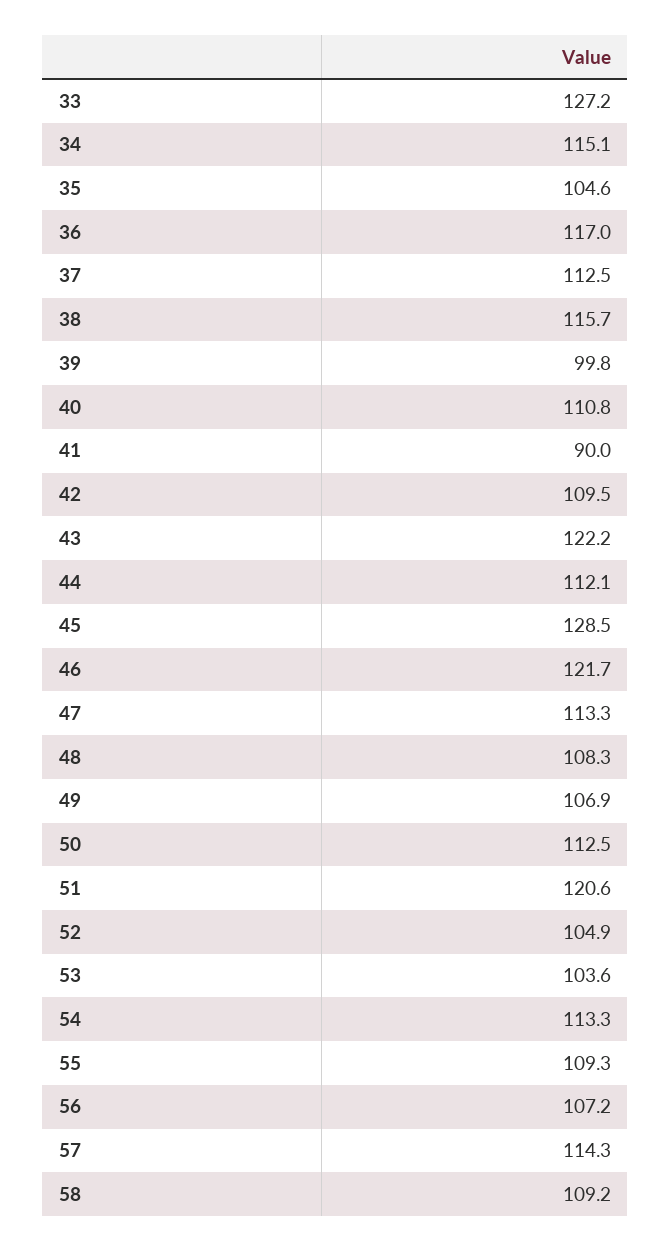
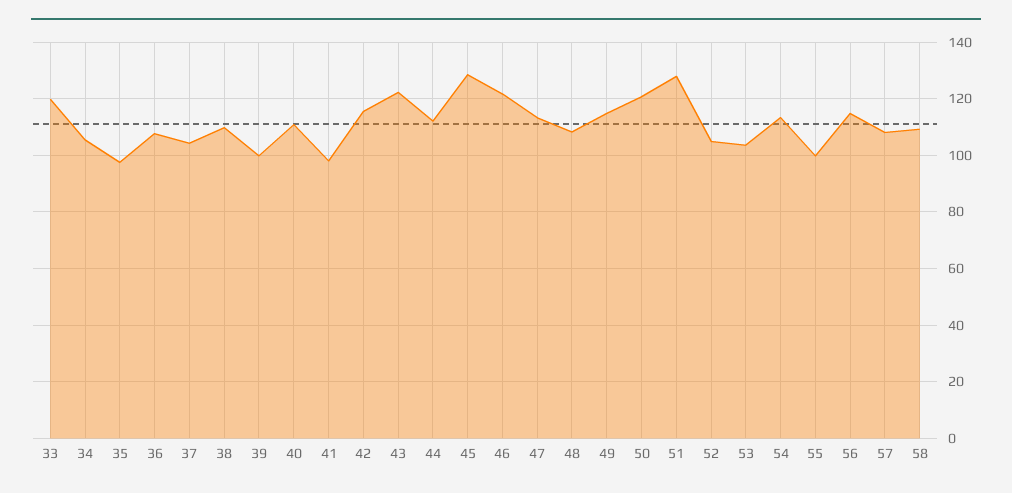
  {
-   "33": 127.2,
+   "33": 120,
-   "34": 115.1,
+   "34": 105,
-   "35": 104.6,
+   "35": 97.5,
-   "36": 117,
+   "36": 107.5,
-   "37": 112.5,
+   "37": 105,
-   "38": 115.7,
+   "38": 110,
    "39": 99.8,
    "40": 110.8,
-   "41": 90,
+   "41": 97.5,
-   "42": 109.5,
+   "42": 115,
    "43": 122.2,
    "44": 112.1,
    "45": 128.5,
    "46": 121.7,
    "47": 113.3,
    "48": 108.3,
-   "49": 106.9,
+   "49": 115,
-   "50": 112.5,
+   "50": 120,
-   "51": 120.6,
+   "51": 127.5,
    "52": 104.9,
    "53": 103.6,
    "54": 113.3,
-   "55": 109.3,
+   "55": 100,
-   "56": 107.2,
+   "56": 115,
-   "57": 114.3,
+   "57": 107.5,
    "58": 109.2
  }

